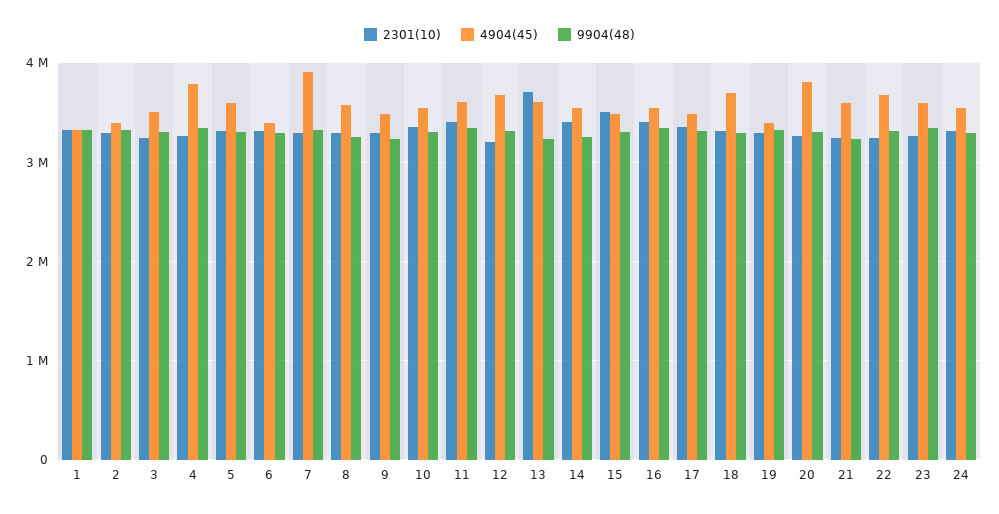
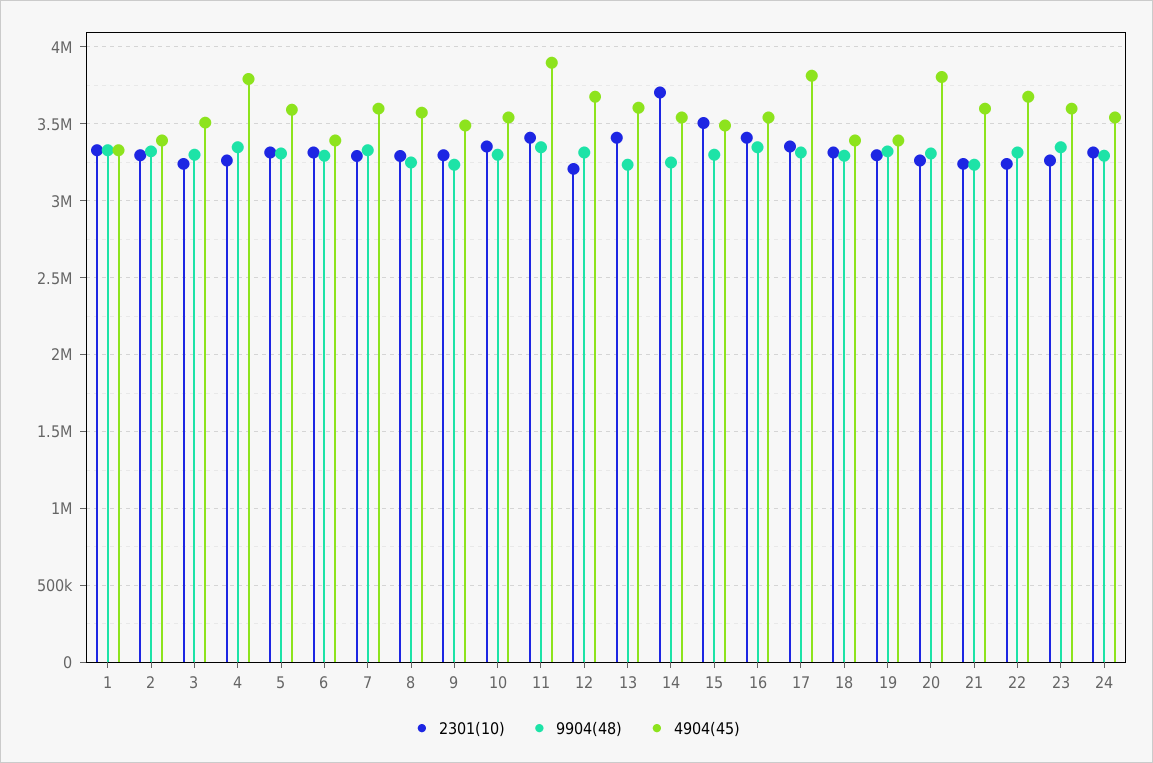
  {
    "2301(10)": {
      "1": 3350000,
      "2": 3300000,
      "3": 3250000,
      "4": 3250000,
      "5": 3300000,
      "6": 3300000,
      "7": 3300000,
      "8": 3300000,
      "9": 3300000,
      "10": 3350000,
      "11": 3400000,
      "12": 3200000,
-     "13": 3700000,
+     "13": 3400000,
-     "14": 3400000,
+     "14": 3700000,
      "15": 3500000,
      "16": 3400000,
      "17": 3350000,
      "18": 3300000,
      "19": 3300000,
      "20": 3250000,
      "21": 3250000,
      "22": 3250000,
      "23": 3250000,
      "24": 3300000
    },
    "4904(45)": {
      "1": 3350000,
      "2": 3400000,
      "3": 3500000,
      "4": 3800000,
      "5": 3600000,
      "6": 3400000,
-     "7": 3900000,
+     "7": 3600000,
      "8": 3550000,
      "9": 3500000,
      "10": 3550000,
-     "11": 3600000,
+     "11": 3900000,
      "12": 3700000,
      "13": 3600000,
      "14": 3550000,
      "15": 3500000,
      "16": 3550000,
-     "17": 3500000,
+     "17": 3800000,
-     "18": 3700000,
+     "18": 3400000,
      "19": 3400000,
      "20": 3800000,
      "21": 3600000,
      "22": 3700000,
      "23": 3600000,
      "24": 3550000
    },
    "9904(48)": {
      "1": 3350000,
      "2": 3300000,
      "3": 3300000,
      "4": 3350000,
      "5": 3300000,
      "6": 3300000,
      "7": 3350000,
      "8": 3250000,
      "9": 3250000,
      "10": 3300000,
      "11": 3350000,
      "12": 3300000,
      "13": 3250000,
      "14": 3250000,
      "15": 3300000,
      "16": 3350000,
      "17": 3300000,
      "18": 3300000,
      "19": 3300000,
      "20": 3300000,
      "21": 3250000,
      "22": 3300000,
      "23": 3350000,
      "24": 3300000
    }
  }

